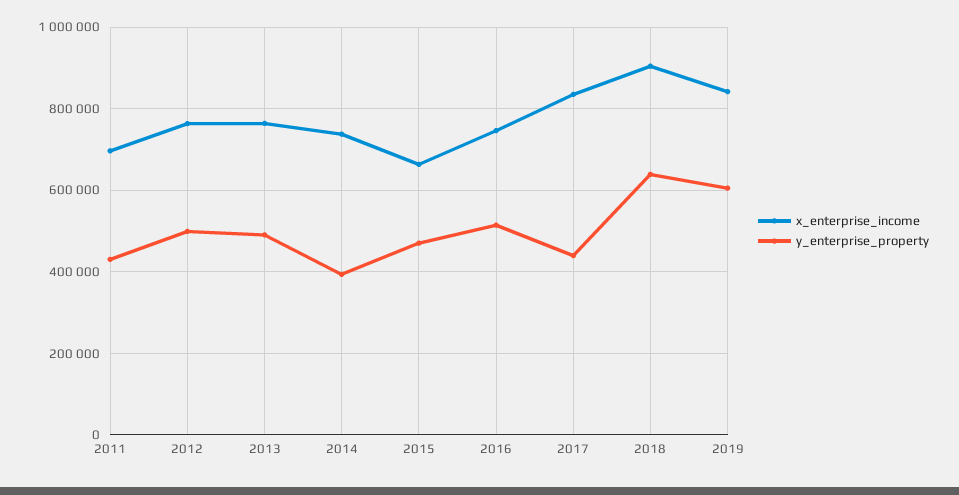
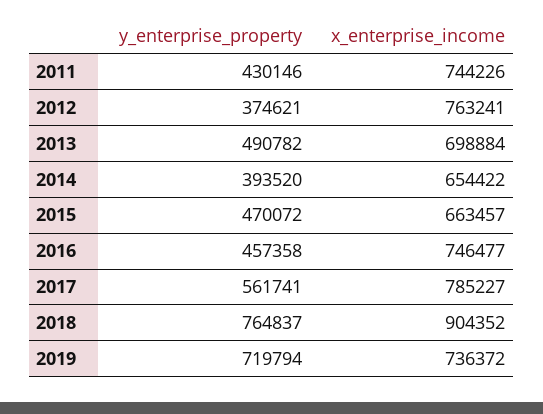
  {
    "x_enterprise_income": {
-     "2011": 700000,
+     "2011": 744226,
      "2012": 763241,
-     "2013": 760000,
+     "2013": 698884,
-     "2014": 740000,
+     "2014": 654422,
      "2015": 663457,
      "2016": 746477,
-     "2017": 840000,
+     "2017": 785227,
      "2018": 904352,
-     "2019": 840000
+     "2019": 736372
    },
    "y_enterprise_property": {
      "2011": 430146,
-     "2012": 500000,
+     "2012": 374621,
      "2013": 490782,
      "2014": 393520,
      "2015": 470072,
-     "2016": 520000,
+     "2016": 457358,
-     "2017": 440000,
+     "2017": 561741,
-     "2018": 640000,
+     "2018": 764837,
-     "2019": 600000
+     "2019": 719794
    }
  }

